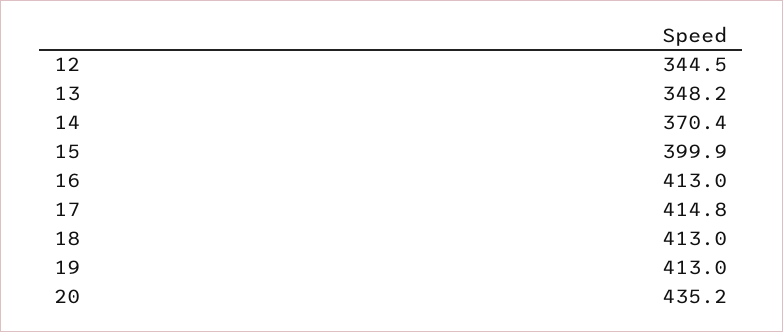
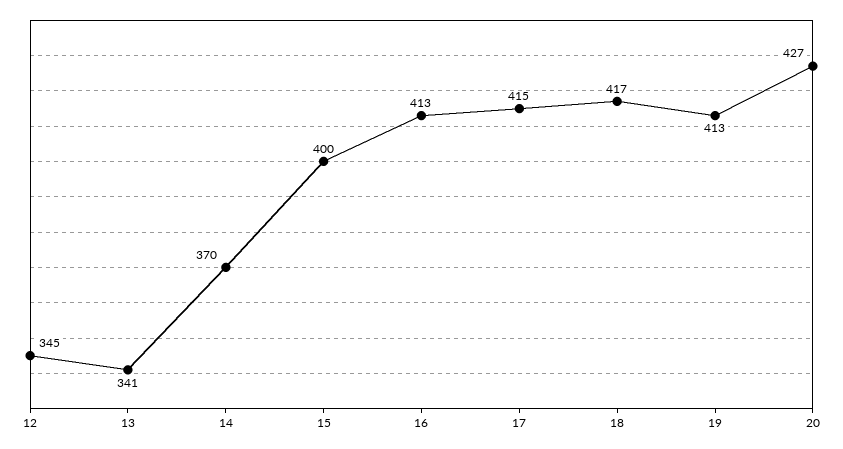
  {
    "12": 344.5,
-   "13": 348.2,
+   "13": 341,
    "14": 370.4,
    "15": 399.9,
    "16": 413,
    "17": 414.8,
-   "18": 413,
+   "18": 417,
    "19": 413,
-   "20": 435.2
+   "20": 427
  }

